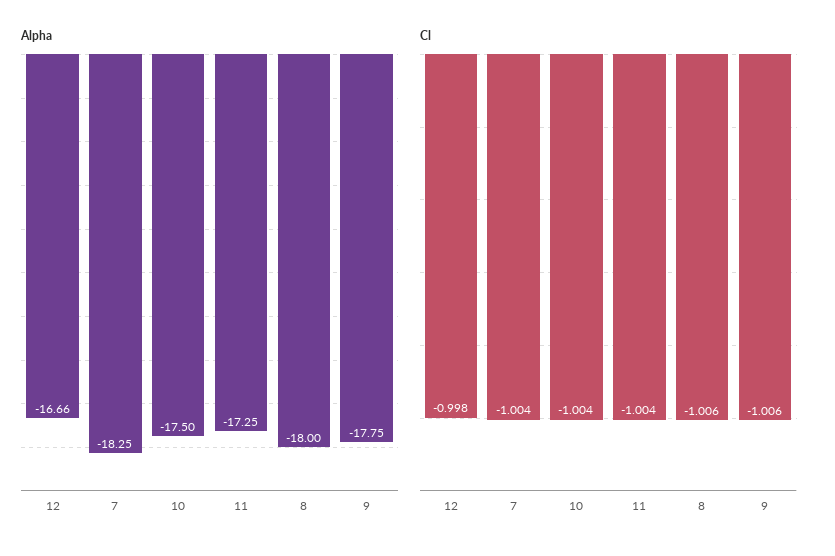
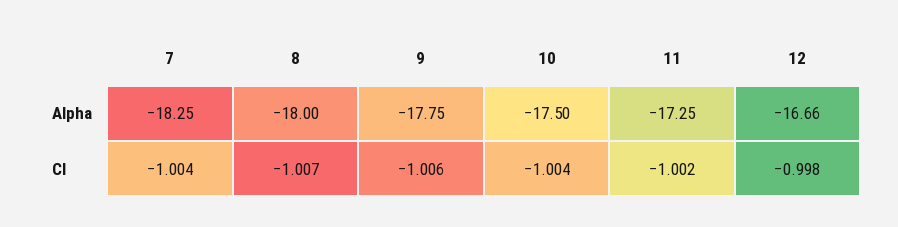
  {
    "Alpha": {
      "12": -16.66,
      "7": -18.25,
      "10": -17.5,
      "11": -17.25,
      "8": -18,
      "9": -17.75
    },
    "Cl": {
      "12": -0.998,
      "7": -1.004,
      "10": -1.004,
-     "11": -1.004,
+     "11": -1.002,
-     "8": -1.006,
+     "8": -1.007,
      "9": -1.006
    }
  }

